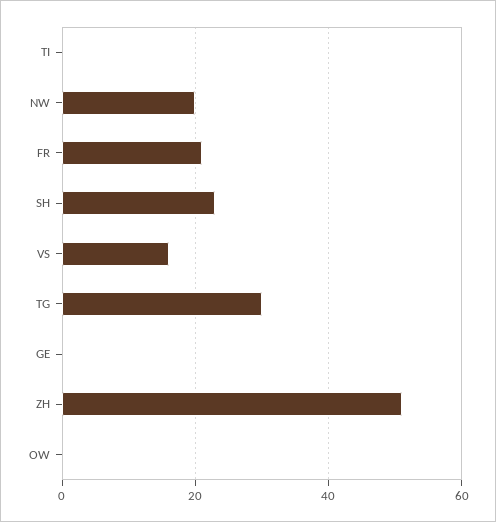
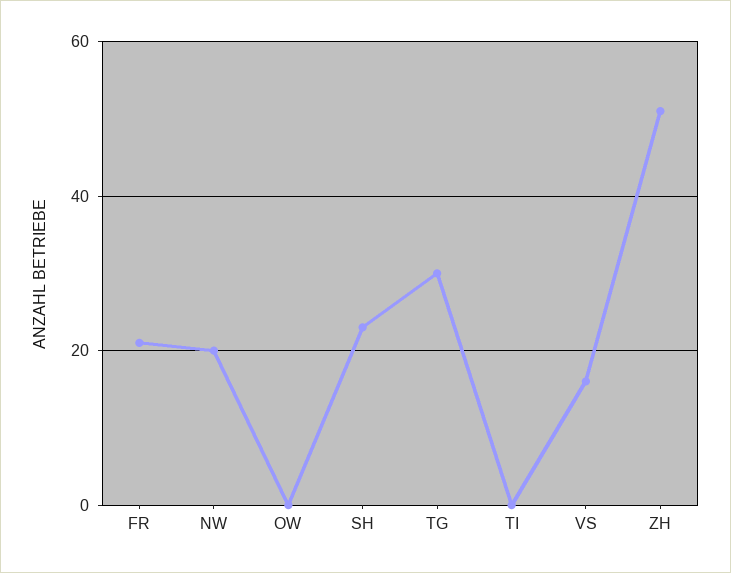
  {
    "TI": 0,
    "NW": 20,
    "FR": 20,
    "SH": 25,
    "VS": 15,
    "TG": 30,
-   "GE": 0,
    "ZH": 50,
    "OW": 0
  }

